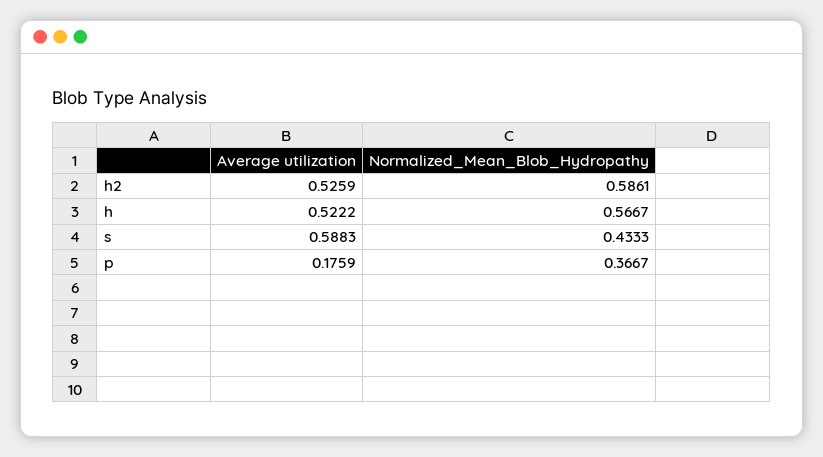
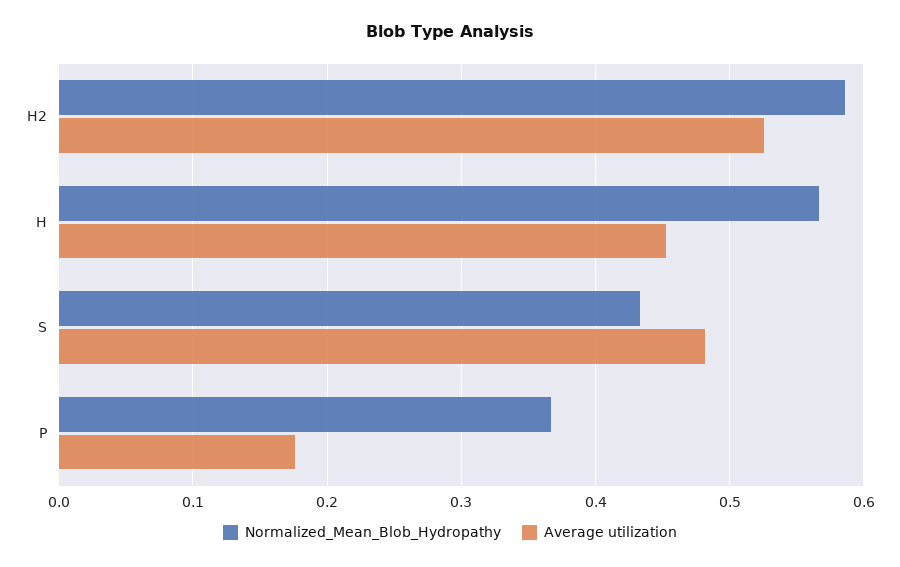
  {
    "Average utilization": {
      "h2": 0.5259,
-     "h": 0.5222,
+     "h": 0.45,
-     "s": 0.5883,
+     "s": 0.48,
      "p": 0.1759
    },
    "Normalized_Mean_Blob_Hydropathy": {
      "h2": 0.5861,
      "h": 0.5667,
      "s": 0.4333,
      "p": 0.3667
    }
  }

